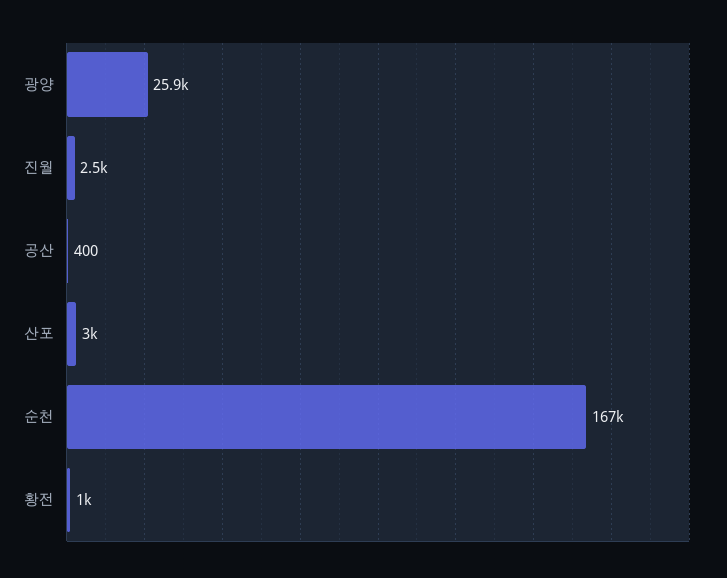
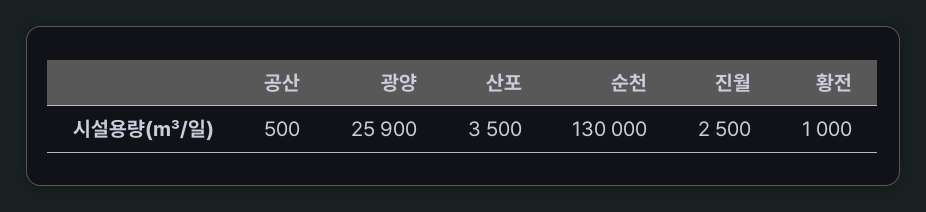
  {
    "광양": 25900,
    "진월": 2500,
-   "공산": 400,
+   "공산": 500,
-   "산포": 3000,
+   "산포": 3500,
-   "순천": 167000,
+   "순천": 130000,
    "황전": 1000
  }

